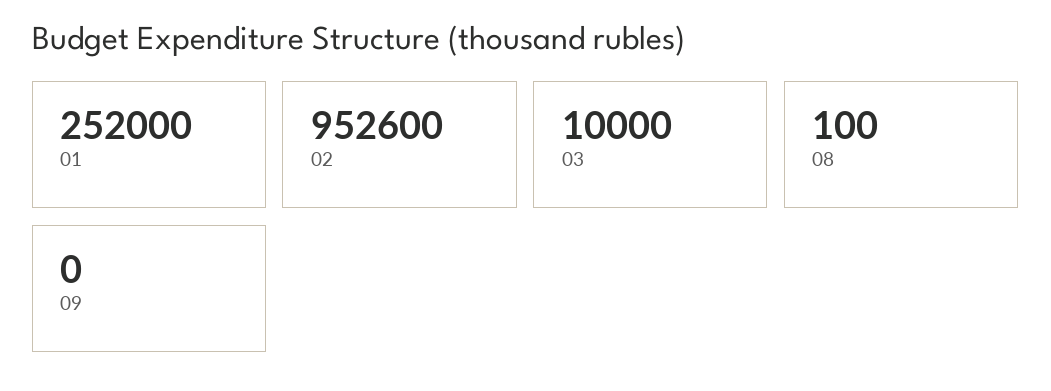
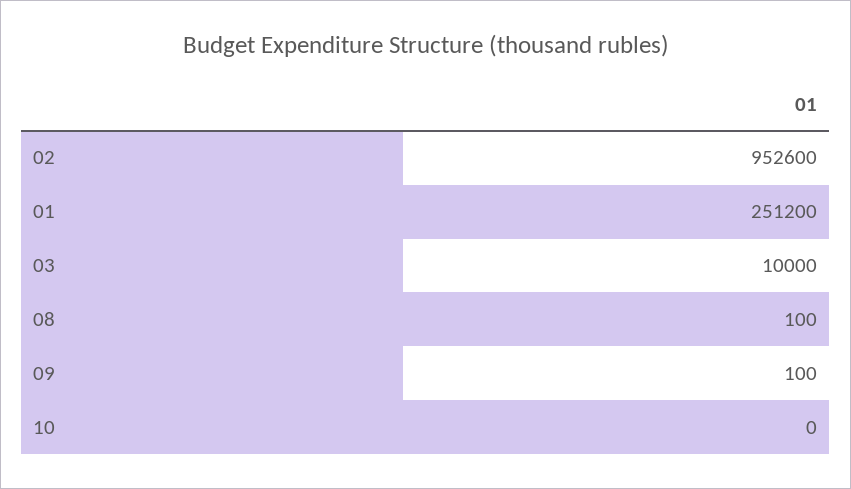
  {
-   "01": 252000,
+   "01": 251200,
    "02": 952600,
    "03": 10000,
    "08": 100,
-   "09": 0
+   "09": 100,
+   "10": 0
  }

